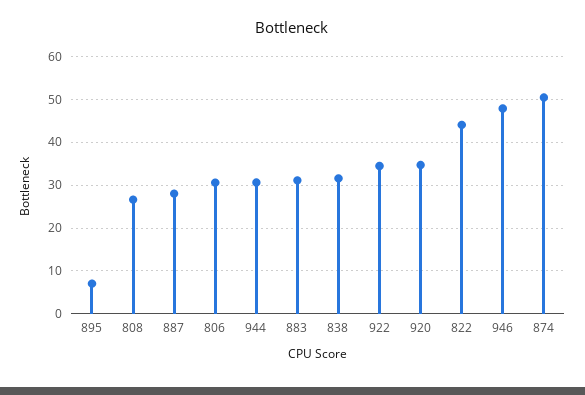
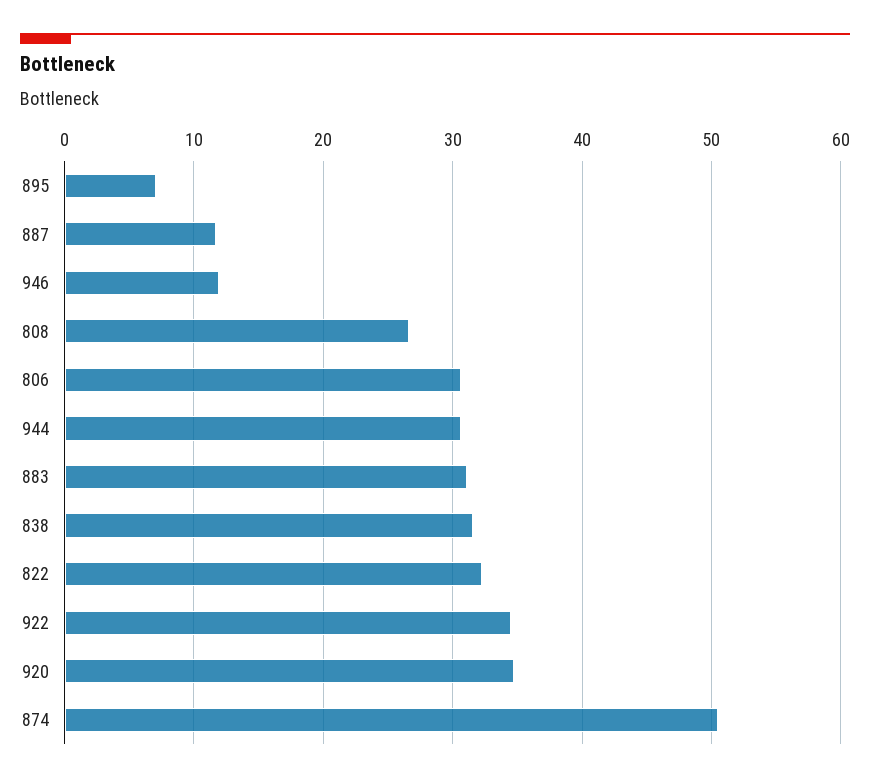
  {
    "895": 7,
    "808": 27,
-   "887": 28,
+   "887": 12,
    "806": 31,
    "944": 31,
    "883": 31,
    "838": 32,
    "922": 34,
    "920": 35,
-   "822": 44,
+   "822": 32,
-   "946": 48,
+   "946": 12,
    "874": 50
  }

